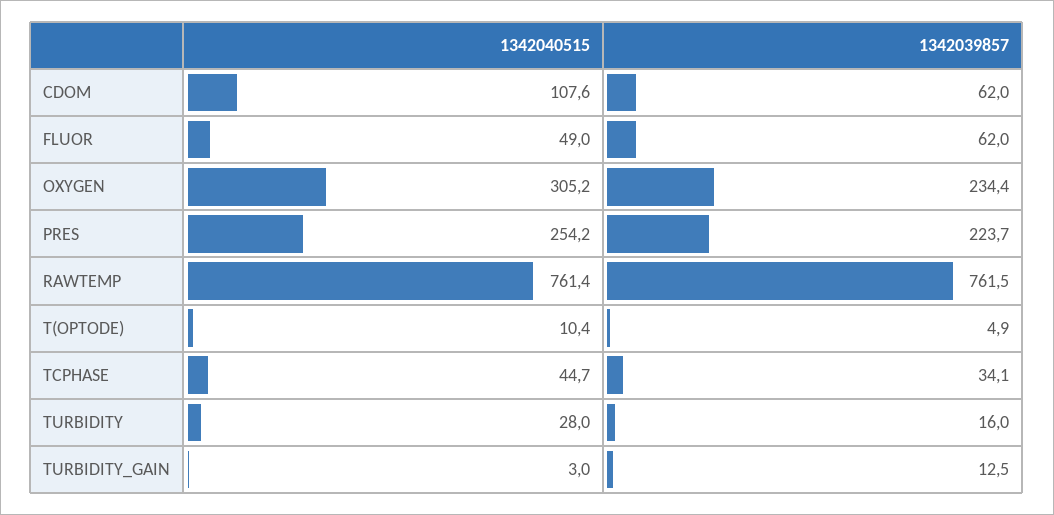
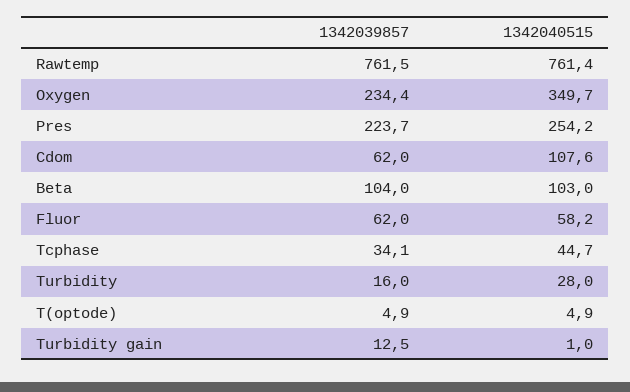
  {
    "1342040515": {
      "CDOM": 107.6,
-     "FLUOR": 49,
+     "FLUOR": 58.2,
-     "OXYGEN": 305.2,
+     "OXYGEN": 349.7,
      "PRES": 254.2,
      "RAWTEMP": 761.4,
-     "T(OPTODE)": 10.4,
+     "T(OPTODE)": 4.9,
      "TCPHASE": 44.7,
      "TURBIDITY": 28,
-     "TURBIDITY_GAIN": 3
+     "TURBIDITY_GAIN": 1,
+     "Beta": 103
    },
    "1342039857": {
      "CDOM": 62,
      "FLUOR": 62,
      "OXYGEN": 234.4,
      "PRES": 223.7,
      "RAWTEMP": 761.5,
      "T(OPTODE)": 4.9,
      "TCPHASE": 34.1,
      "TURBIDITY": 16,
-     "TURBIDITY_GAIN": 12.5
+     "TURBIDITY_GAIN": 12.5,
+     "Beta": 104
    }
  }

